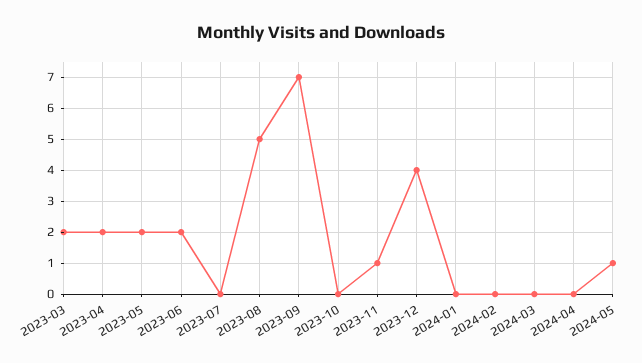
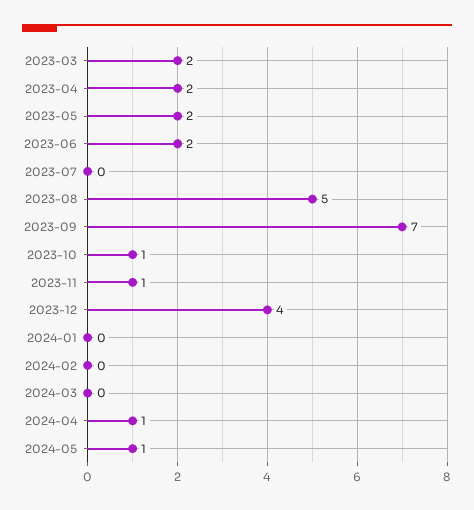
  {
    "2023-03": 2,
    "2023-04": 2,
    "2023-05": 2,
    "2023-06": 2,
    "2023-07": 0,
    "2023-08": 5,
    "2023-09": 7,
-   "2023-10": 0,
+   "2023-10": 1,
    "2023-11": 1,
    "2023-12": 4,
    "2024-01": 0,
    "2024-02": 0,
    "2024-03": 0,
-   "2024-04": 0,
+   "2024-04": 1,
    "2024-05": 1
  }

